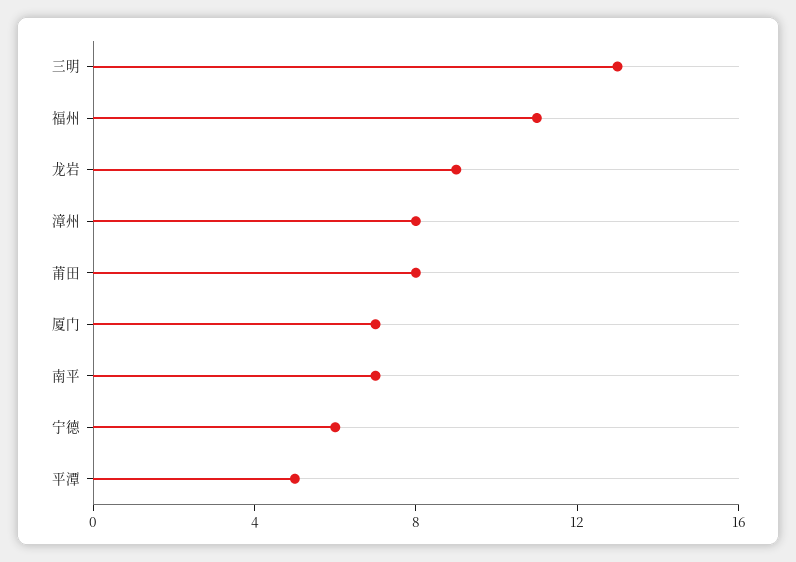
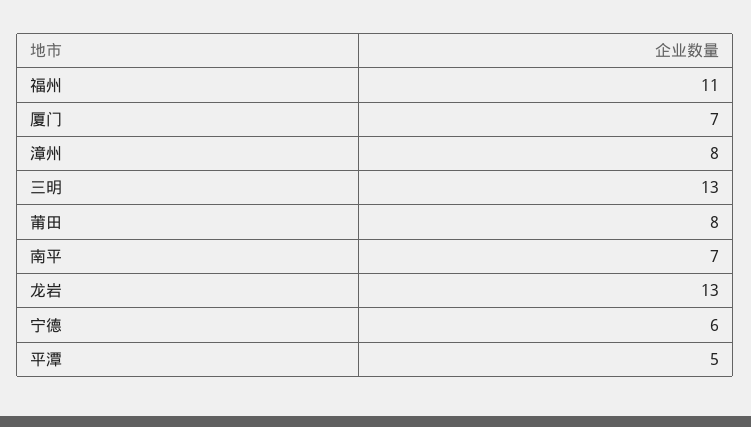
  {
    "三明": 13,
    "福州": 11,
-   "龙岩": 9,
+   "龙岩": 13,
    "漳州": 8,
    "莆田": 8,
    "厦门": 7,
    "南平": 7,
    "宁德": 6,
    "平潭": 5
  }

